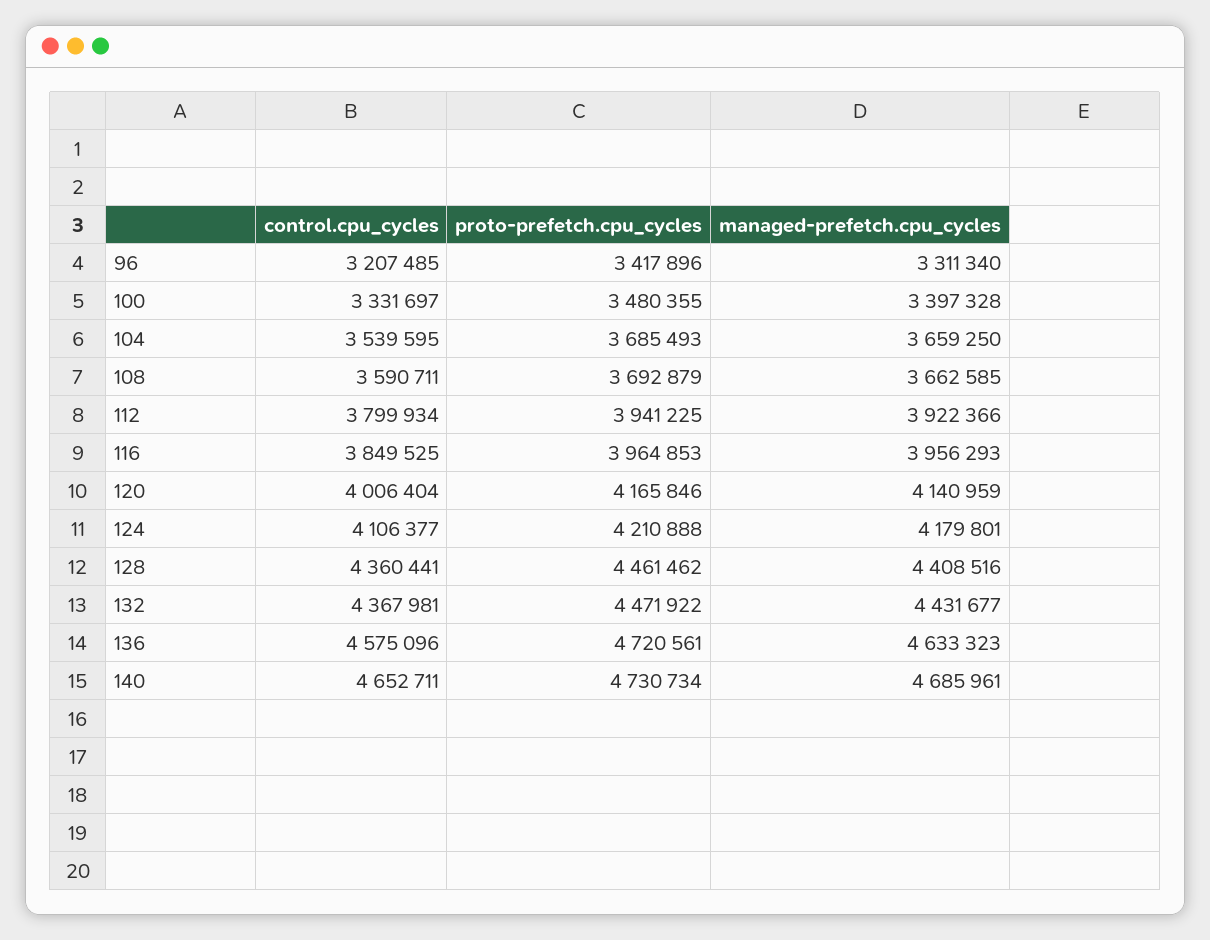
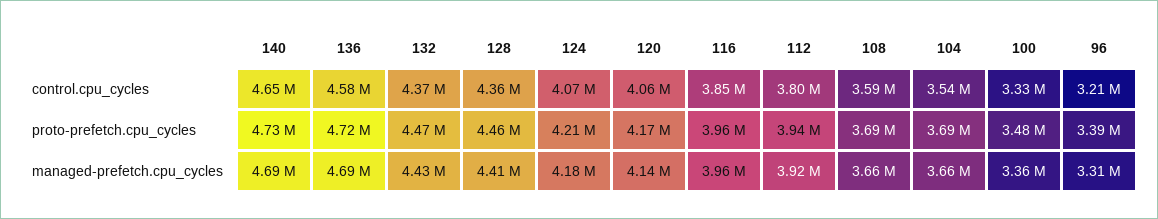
  {
    "control.cpu_cycles": {
      "96": 3207485,
      "100": 3331697,
      "104": 3539595,
      "108": 3590711,
      "112": 3799934,
      "116": 3849525,
-     "120": 4006404,
+     "120": 4060000,
-     "124": 4106377,
+     "124": 4070000,
      "128": 4360441,
      "132": 4367981,
      "136": 4575096,
      "140": 4652711
    },
    "proto-prefetch.cpu_cycles": {
-     "96": 3417896,
+     "96": 3390000,
      "100": 3480355,
      "104": 3685493,
      "108": 3692879,
      "112": 3941225,
      "116": 3964853,
      "120": 4165846,
      "124": 4210888,
      "128": 4461462,
      "132": 4471922,
      "136": 4720561,
      "140": 4730734
    },
    "managed-prefetch.cpu_cycles": {
      "96": 3311340,
-     "100": 3397328,
+     "100": 3360000,
      "104": 3659250,
      "108": 3662585,
      "112": 3922366,
      "116": 3956293,
      "120": 4140959,
      "124": 4179801,
      "128": 4408516,
      "132": 4431677,
-     "136": 4633323,
+     "136": 4690000,
      "140": 4685961
    }
  }

